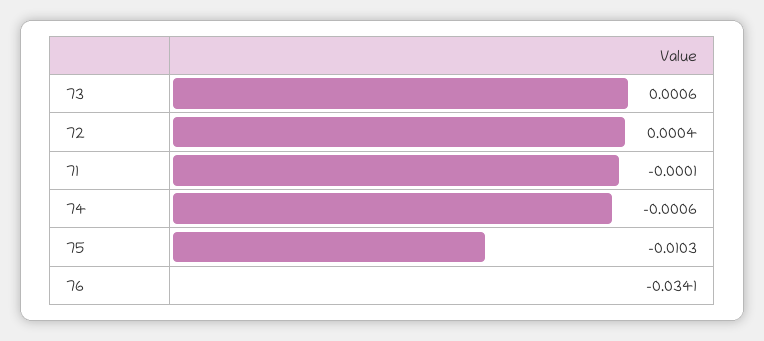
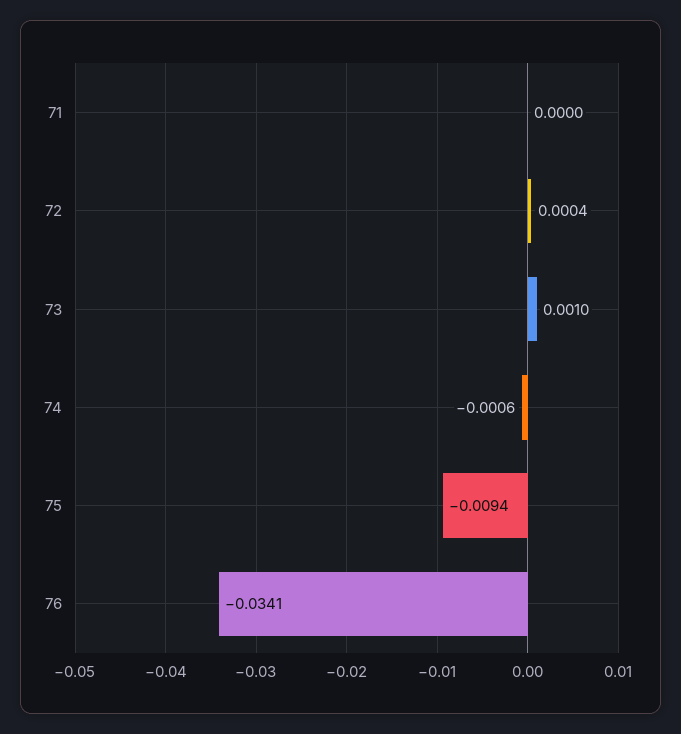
  {
-   "73": 0.0006,
+   "73": 0.001,
    "72": 0.0004,
-   "71": -0.0001,
+   "71": 0,
    "74": -0.0006,
-   "75": -0.0103,
+   "75": -0.0094,
    "76": -0.0341
  }

